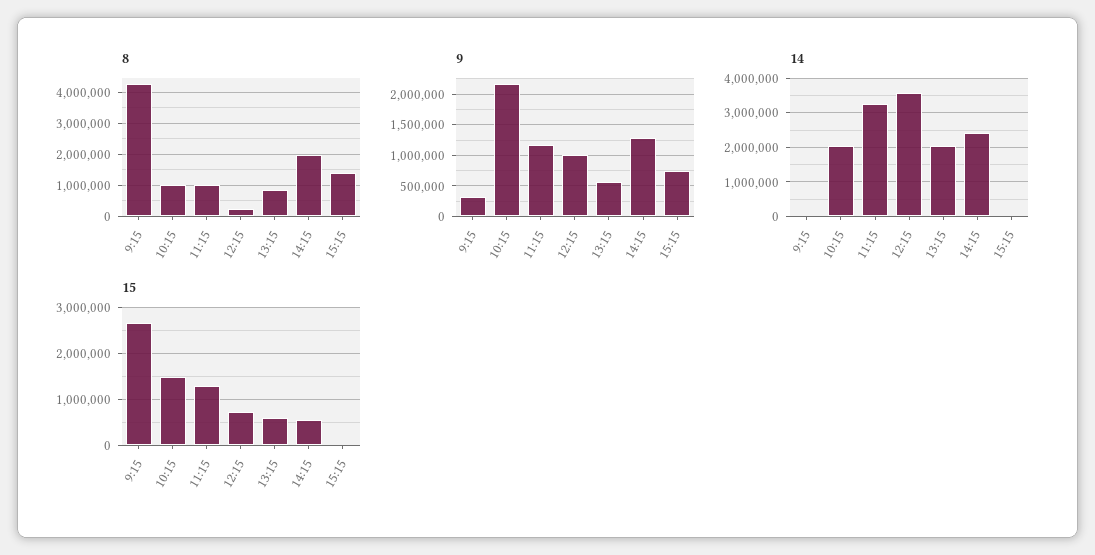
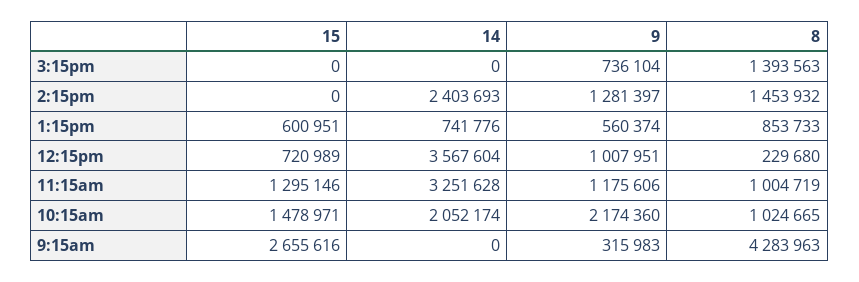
  {
    "8": {
      "9:15": 4283963,
      "10:15": 1024665,
      "11:15": 1004719,
      "12:15": 229680,
      "13:15": 853733,
-     "14:15": 2000000,
+     "14:15": 1453932,
      "15:15": 1393563
    },
    "9": {
      "9:15": 315983,
      "10:15": 2174360,
      "11:15": 1175606,
      "12:15": 1007951,
      "13:15": 560374,
      "14:15": 1281397,
      "15:15": 736104
    },
    "14": {
      "9:15": 0,
      "10:15": 2052174,
      "11:15": 3251628,
      "12:15": 3567604,
-     "13:15": 2000000,
+     "13:15": 741776,
      "14:15": 2403693,
      "15:15": 0
    },
    "15": {
      "9:15": 2655616,
      "10:15": 1478971,
      "11:15": 1295146,
      "12:15": 720989,
      "13:15": 600951,
-     "14:15": 600000,
+     "14:15": 0,
      "15:15": 0
    }
  }

